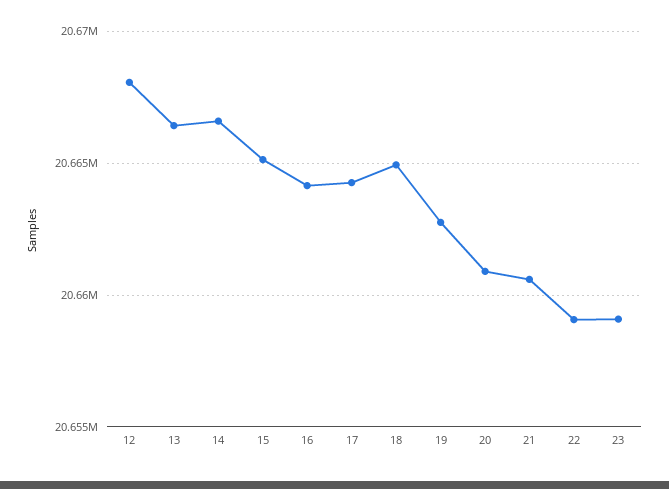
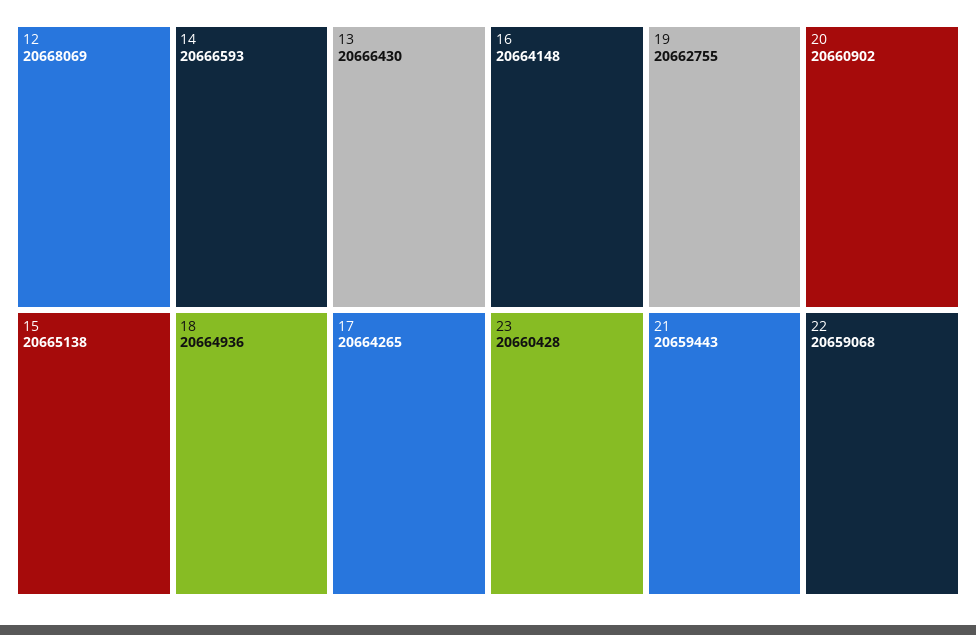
  {
    "12": 20668069,
    "13": 20666430,
    "14": 20666593,
    "15": 20665138,
    "16": 20664148,
    "17": 20664265,
    "18": 20664936,
    "19": 20662755,
    "20": 20660902,
-   "21": 20660500,
+   "21": 20659443,
    "22": 20659068,
-   "23": 20659000
+   "23": 20660428
  }

